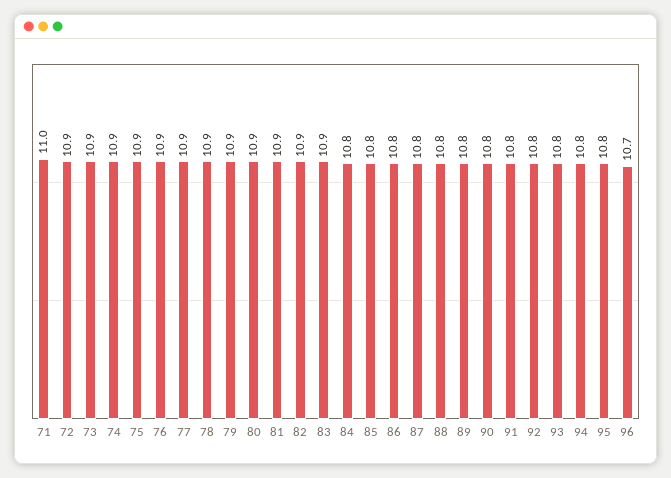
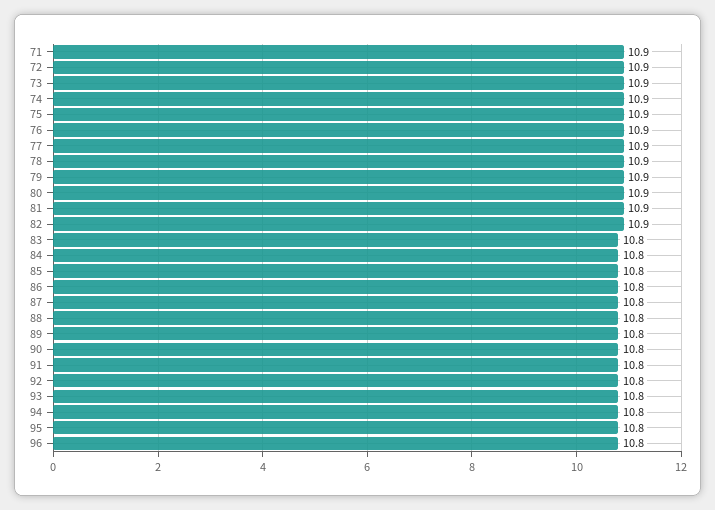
  {
-   "71": 11,
+   "71": 10.9,
    "72": 10.9,
    "73": 10.9,
    "74": 10.9,
    "75": 10.9,
    "76": 10.9,
    "77": 10.9,
    "78": 10.9,
    "79": 10.9,
    "80": 10.9,
    "81": 10.9,
    "82": 10.9,
-   "83": 10.9,
+   "83": 10.8,
    "84": 10.8,
    "85": 10.8,
    "86": 10.8,
    "87": 10.8,
    "88": 10.8,
    "89": 10.8,
    "90": 10.8,
    "91": 10.8,
    "92": 10.8,
    "93": 10.8,
    "94": 10.8,
    "95": 10.8,
-   "96": 10.7
+   "96": 10.8
  }

